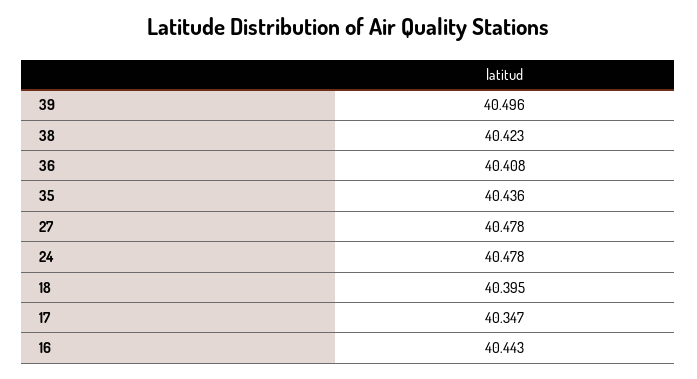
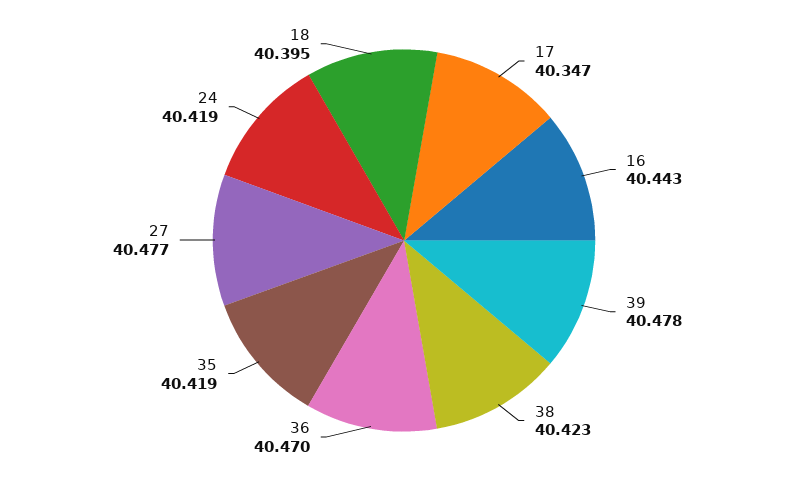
  {
-   "39": 40.496,
+   "39": 40.478,
    "38": 40.423,
-   "36": 40.408,
+   "36": 40.47,
-   "35": 40.436,
+   "35": 40.419,
-   "27": 40.478,
+   "27": 40.477,
-   "24": 40.478,
+   "24": 40.419,
    "18": 40.395,
    "17": 40.347,
    "16": 40.443
  }

